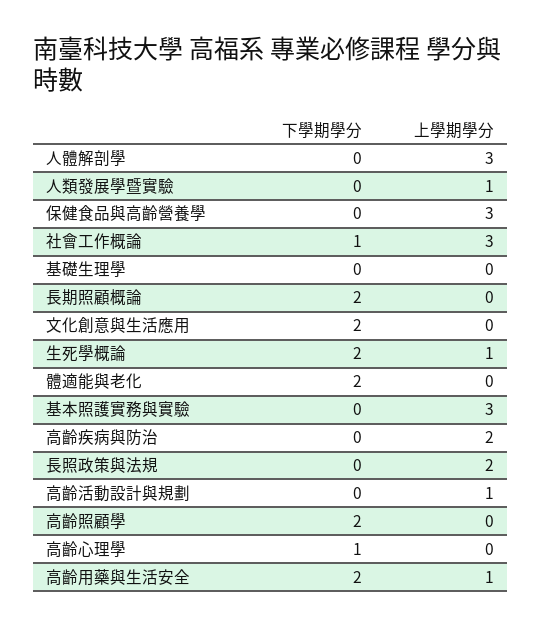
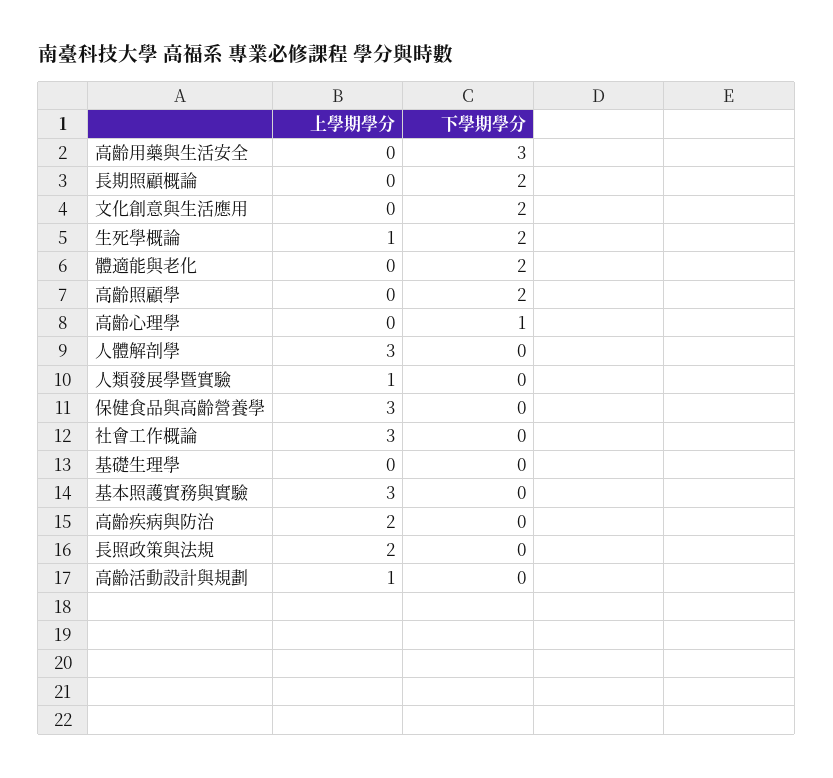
  {
    "下學期學分": {
      "人體解剖學": 0,
      "人類發展學暨實驗": 0,
      "保健食品與高齡營養學": 0,
-     "社會工作概論": 1,
+     "社會工作概論": 0,
      "基礎生理學": 0,
      "長期照顧概論": 2,
      "文化創意與生活應用": 2,
      "生死學概論": 2,
      "體適能與老化": 2,
      "基本照護實務與實驗": 0,
      "高齡疾病與防治": 0,
      "長照政策與法規": 0,
      "高齡活動設計與規劃": 0,
      "高齡照顧學": 2,
      "高齡心理學": 1,
-     "高齡用藥與生活安全": 2
+     "高齡用藥與生活安全": 3
    },
    "上學期學分": {
      "人體解剖學": 3,
      "人類發展學暨實驗": 1,
      "保健食品與高齡營養學": 3,
      "社會工作概論": 3,
      "基礎生理學": 0,
      "長期照顧概論": 0,
      "文化創意與生活應用": 0,
      "生死學概論": 1,
      "體適能與老化": 0,
      "基本照護實務與實驗": 3,
      "高齡疾病與防治": 2,
      "長照政策與法規": 2,
      "高齡活動設計與規劃": 1,
      "高齡照顧學": 0,
      "高齡心理學": 0,
-     "高齡用藥與生活安全": 1
+     "高齡用藥與生活安全": 0
    }
  }

